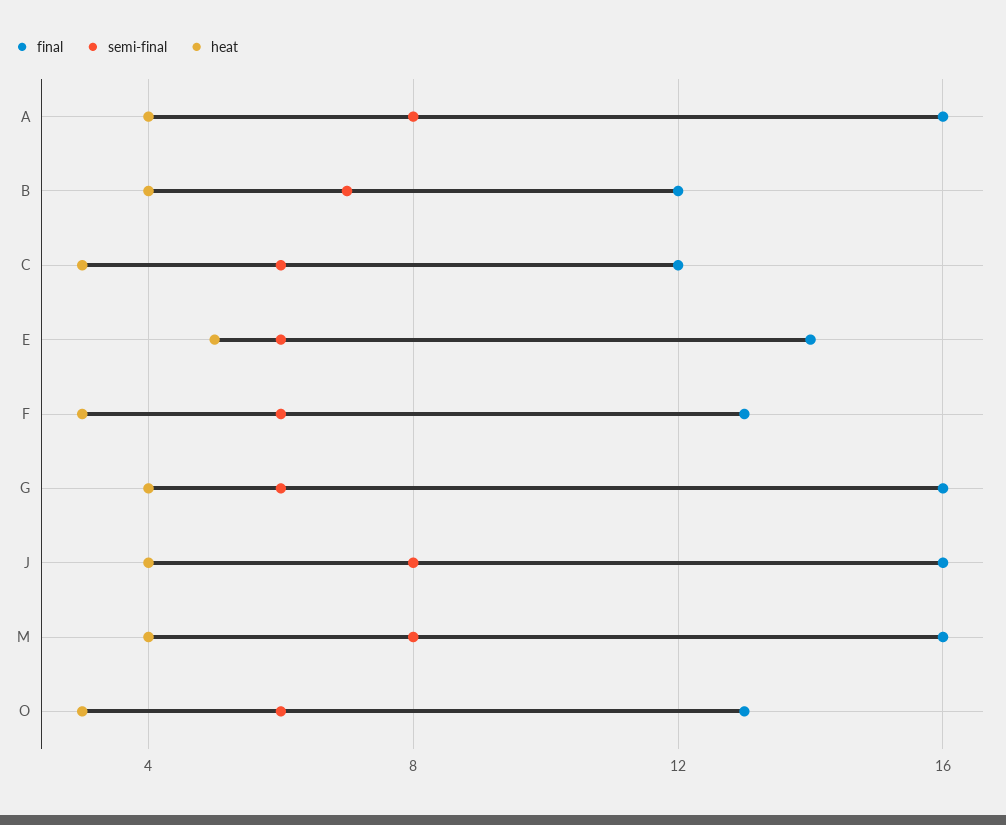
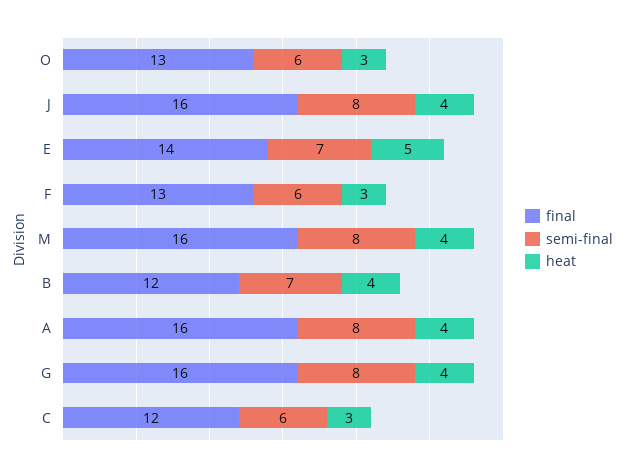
  {
    "final": {
      "A": 16,
      "B": 12,
      "C": 12,
      "E": 14,
      "F": 13,
      "G": 16,
      "J": 16,
      "M": 16,
      "O": 13
    },
    "semi-final": {
      "A": 8,
      "B": 7,
      "C": 6,
-     "E": 6,
+     "E": 7,
      "F": 6,
-     "G": 6,
+     "G": 8,
      "J": 8,
      "M": 8,
      "O": 6
    },
    "heat": {
      "A": 4,
      "B": 4,
      "C": 3,
      "E": 5,
      "F": 3,
      "G": 4,
      "J": 4,
      "M": 4,
      "O": 3
    }
  }

